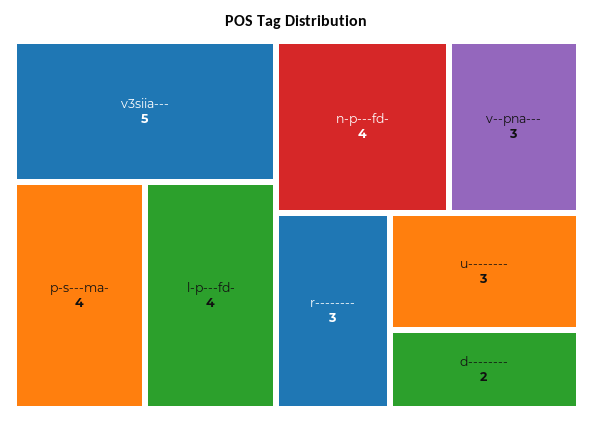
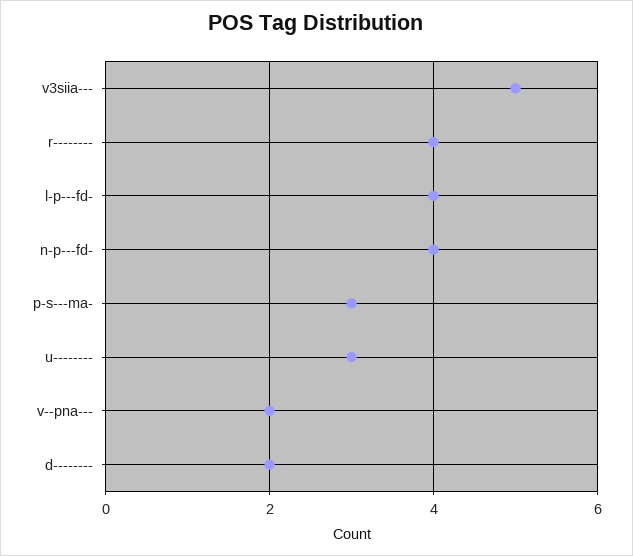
  {
    "v3siia---": 5,
-   "p-s---ma-": 4,
+   "p-s---ma-": 3,
    "l-p---fd-": 4,
    "n-p---fd-": 4,
-   "v--pna---": 3,
+   "v--pna---": 2,
-   "r--------": 3,
+   "r--------": 4,
    "u--------": 3,
    "d--------": 2
  }

